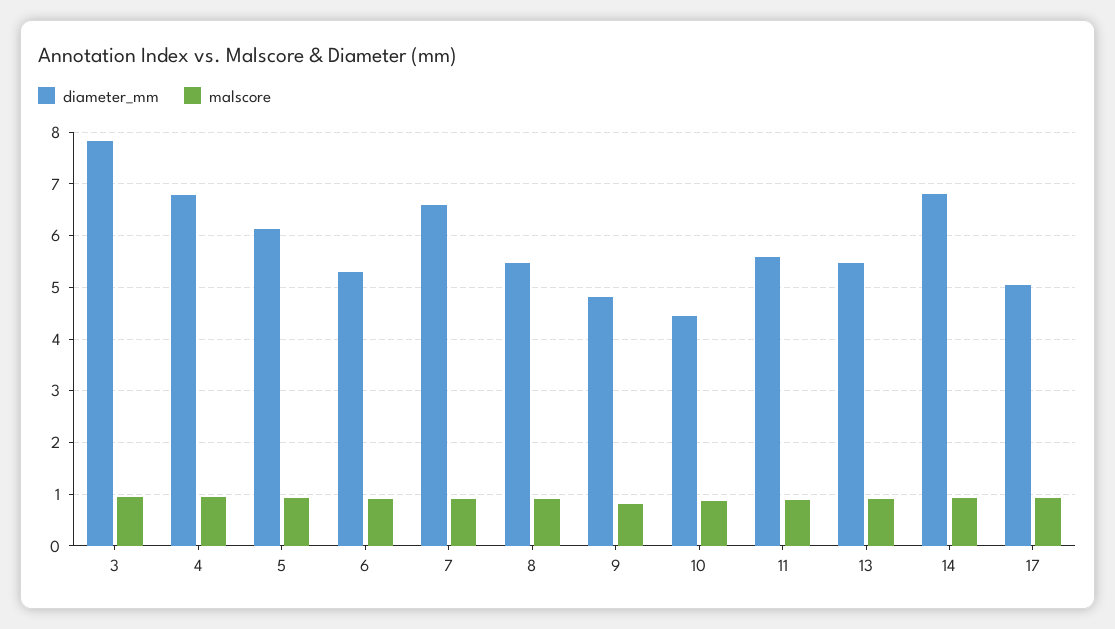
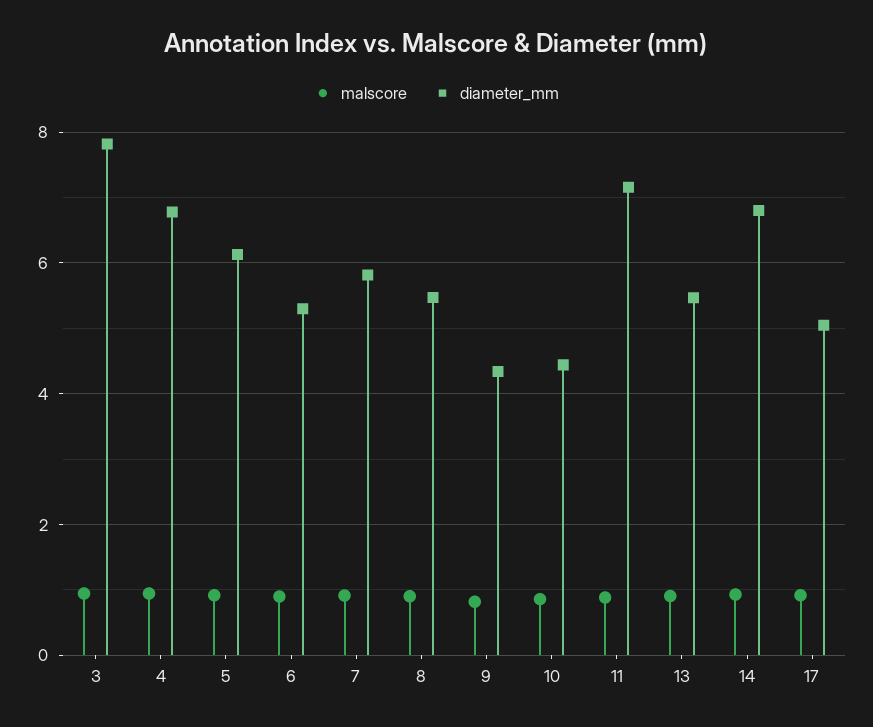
  {
    "diameter_mm": {
      "3": 7.8,
      "4": 6.8,
      "5": 6.2,
      "6": 5.4,
-     "7": 6.6,
+     "7": 5.8,
      "8": 5.4,
-     "9": 4.8,
+     "9": 4.4,
      "10": 4.4,
-     "11": 5.6,
+     "11": 7.2,
      "13": 5.4,
      "14": 6.8,
      "17": 5
    },
    "malscore": {
      "3": 1,
      "4": 1,
      "5": 1,
      "6": 0.8,
      "7": 1,
      "8": 1,
      "9": 0.8,
      "10": 0.8,
      "11": 0.8,
      "13": 1,
      "14": 1,
      "17": 1
    }
  }

